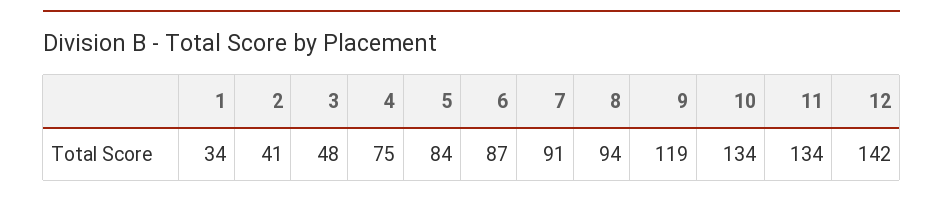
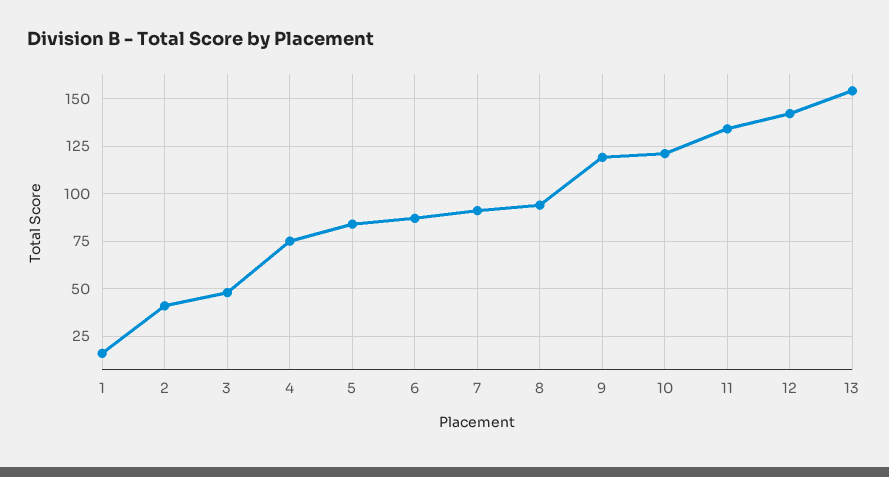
  {
-   "1": 34,
+   "1": 15,
    "2": 41,
    "3": 48,
    "4": 75,
    "5": 84,
    "6": 87,
    "7": 91,
    "8": 94,
    "9": 119,
-   "10": 134,
+   "10": 120,
    "11": 134,
-   "12": 142
+   "12": 142,
+   "13": 155
  }

